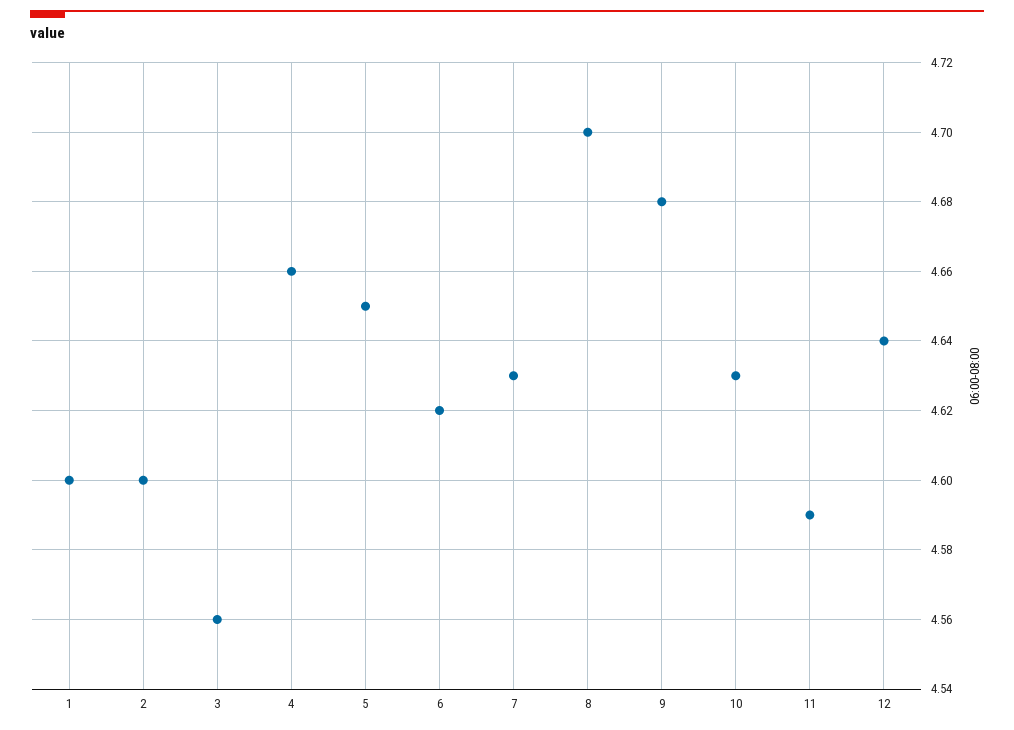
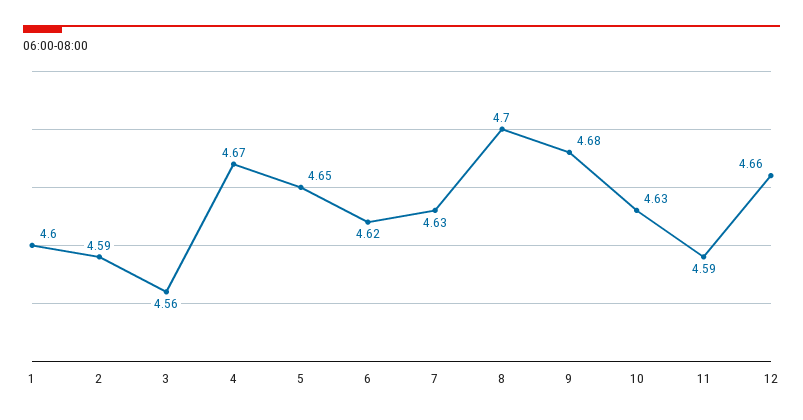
  {
    "1": 4.6,
-   "2": 4.6,
+   "2": 4.59,
    "3": 4.56,
-   "4": 4.66,
+   "4": 4.67,
    "5": 4.65,
    "6": 4.62,
    "7": 4.63,
    "8": 4.7,
    "9": 4.68,
    "10": 4.63,
    "11": 4.59,
-   "12": 4.64
+   "12": 4.66
  }

